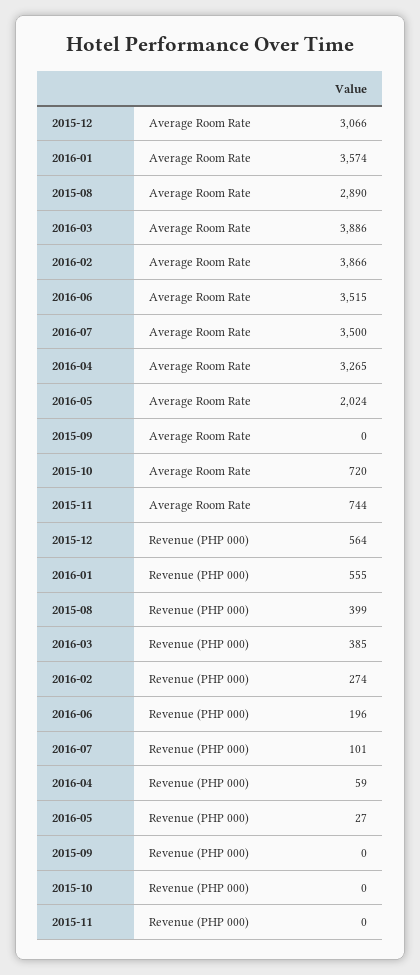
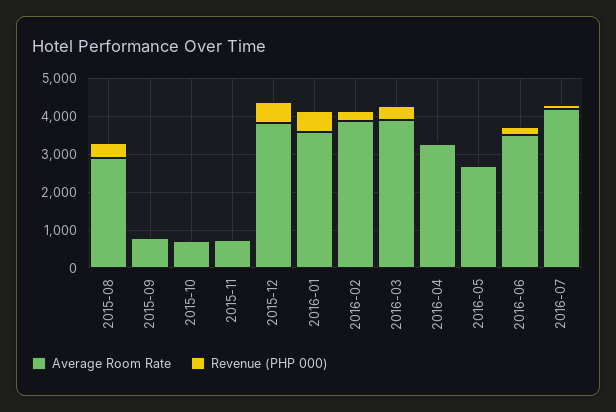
  {
    "Average Room Rate": {
-     "2015-12": 3066,
+     "2015-12": 3750,
      "2016-01": 3574,
      "2015-08": 2890,
      "2016-03": 3886,
      "2016-02": 3866,
      "2016-06": 3515,
-     "2016-07": 3500,
+     "2016-07": 4250,
      "2016-04": 3265,
-     "2016-05": 2024,
+     "2016-05": 2750,
-     "2015-09": 0,
+     "2015-09": 750,
      "2015-10": 720,
      "2015-11": 744
    },
    "Revenue (PHP 000)": {
      "2015-12": 564,
      "2016-01": 555,
      "2015-08": 399,
      "2016-03": 385,
      "2016-02": 274,
      "2016-06": 196,
      "2016-07": 101,
      "2016-04": 59,
      "2016-05": 27,
      "2015-09": 0,
      "2015-10": 0,
      "2015-11": 0
    }
  }

